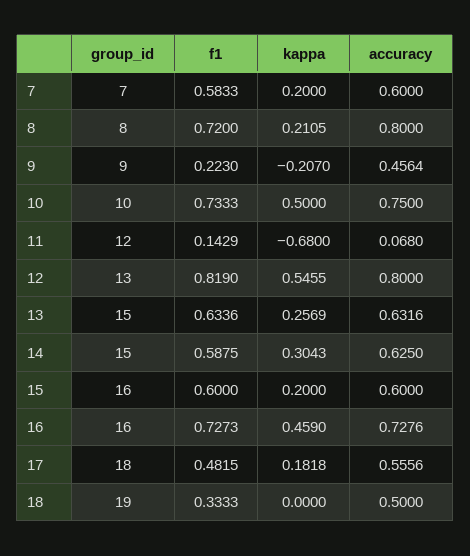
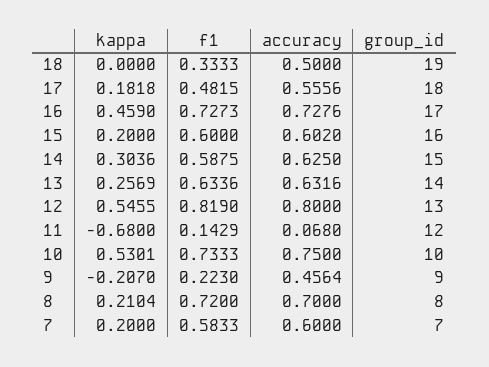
  {
    "group_id": {
      "7": 7,
      "8": 8,
      "9": 9,
      "10": 10,
      "11": 12,
      "12": 13,
-     "13": 15,
+     "13": 14,
      "14": 15,
      "15": 16,
-     "16": 16,
+     "16": 17,
      "17": 18,
      "18": 19
    },
    "f1": {
      "7": 0.5833,
      "8": 0.72,
      "9": 0.223,
      "10": 0.7333,
      "11": 0.1429,
      "12": 0.819,
      "13": 0.6336,
      "14": 0.5875,
      "15": 0.6,
      "16": 0.7273,
      "17": 0.4815,
      "18": 0.3333
    },
    "kappa": {
      "7": 0.2,
-     "8": 0.2105,
+     "8": 0.2104,
      "9": -0.207,
-     "10": 0.5,
+     "10": 0.5301,
      "11": -0.68,
      "12": 0.5455,
      "13": 0.2569,
-     "14": 0.3043,
+     "14": 0.3036,
      "15": 0.2,
      "16": 0.459,
      "17": 0.1818,
      "18": 0
    },
    "accuracy": {
      "7": 0.6,
-     "8": 0.8,
+     "8": 0.7,
      "9": 0.4564,
      "10": 0.75,
      "11": 0.068,
      "12": 0.8,
      "13": 0.6316,
      "14": 0.625,
-     "15": 0.6,
+     "15": 0.602,
      "16": 0.7276,
      "17": 0.5556,
      "18": 0.5
    }
  }

